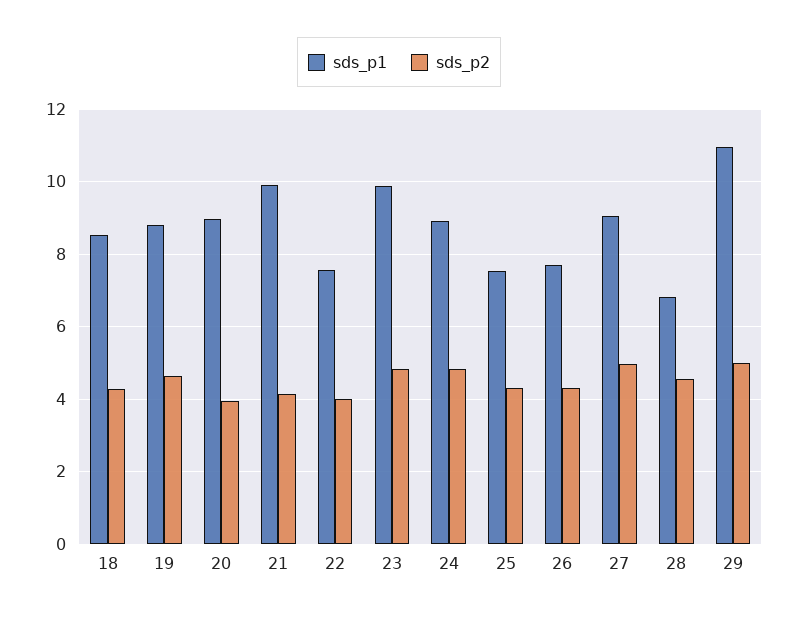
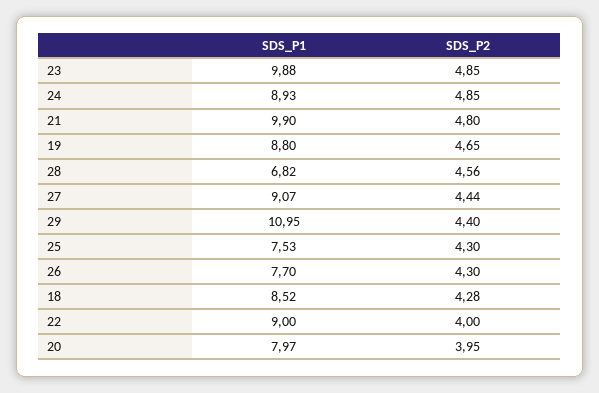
  {
    "sds_p1": {
      "18": 8.52,
      "19": 8.8,
-     "20": 9,
+     "20": 7.97,
      "21": 9.9,
-     "22": 7.6,
+     "22": 9,
      "23": 9.88,
      "24": 8.93,
      "25": 7.53,
      "26": 7.7,
      "27": 9.07,
      "28": 6.82,
      "29": 10.95
    },
    "sds_p2": {
      "18": 4.28,
      "19": 4.65,
      "20": 3.95,
-     "21": 4.2,
+     "21": 4.8,
      "22": 4,
      "23": 4.85,
      "24": 4.85,
      "25": 4.3,
      "26": 4.3,
-     "27": 5,
+     "27": 4.44,
      "28": 4.56,
-     "29": 5
+     "29": 4.4
    }
  }

